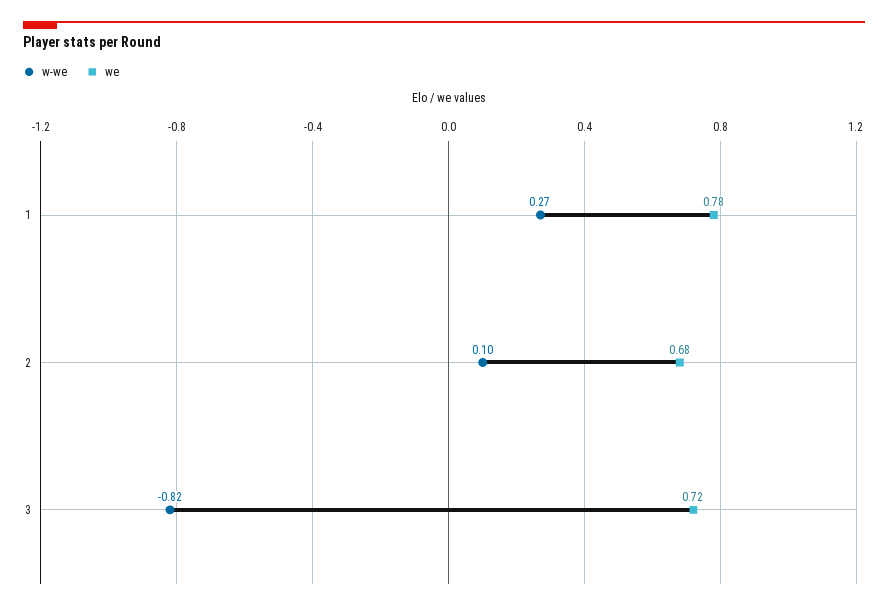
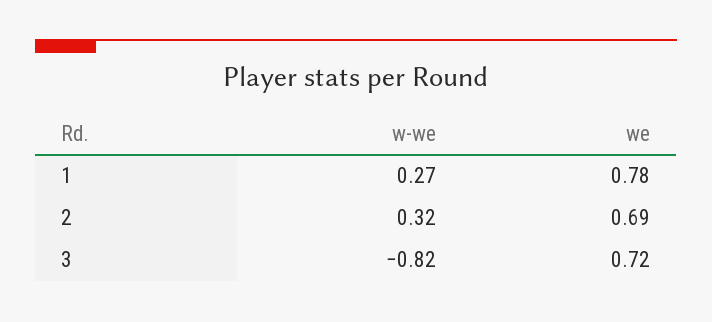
  {
    "w-we": {
      "1": 0.27,
-     "2": 0.1,
+     "2": 0.32,
      "3": -0.82
    },
    "we": {
      "1": 0.78,
-     "2": 0.68,
+     "2": 0.69,
      "3": 0.72
    }
  }

